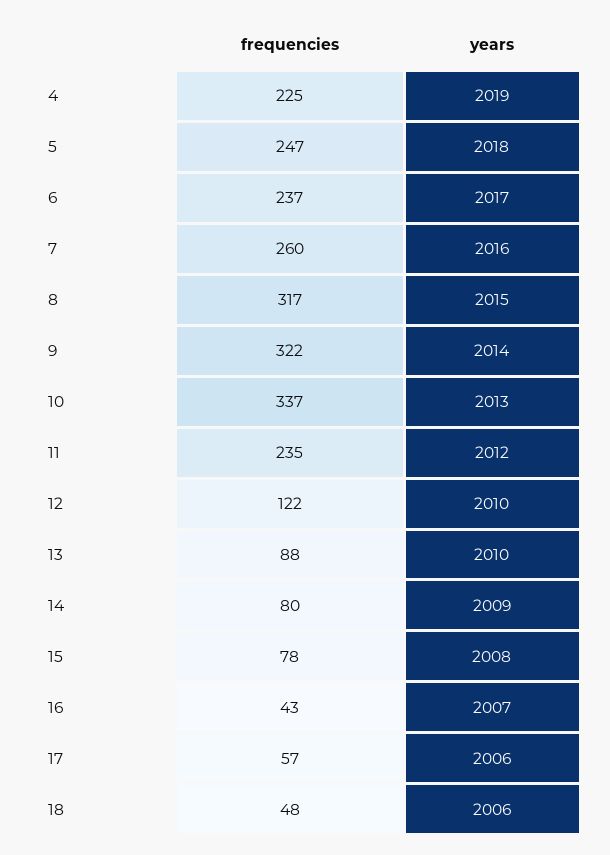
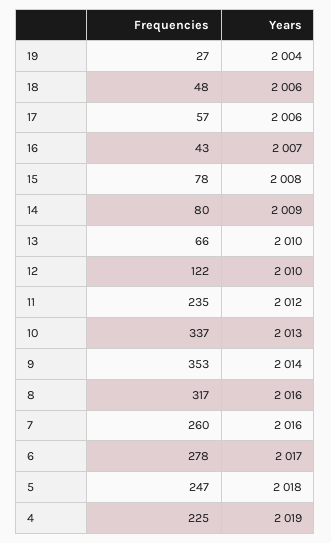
  {
    "frequencies": {
      "4": 225,
      "5": 247,
-     "6": 237,
+     "6": 278,
      "7": 260,
      "8": 317,
-     "9": 322,
+     "9": 353,
      "10": 337,
      "11": 235,
      "12": 122,
-     "13": 88,
+     "13": 66,
      "14": 80,
      "15": 78,
      "16": 43,
      "17": 57,
-     "18": 48
+     "18": 48,
+     "19": 27
    },
    "years": {
      "4": 2019,
      "5": 2018,
      "6": 2017,
      "7": 2016,
-     "8": 2015,
+     "8": 2016,
      "9": 2014,
      "10": 2013,
      "11": 2012,
      "12": 2010,
      "13": 2010,
      "14": 2009,
      "15": 2008,
      "16": 2007,
      "17": 2006,
-     "18": 2006
+     "18": 2006,
+     "19": 2004
    }
  }

